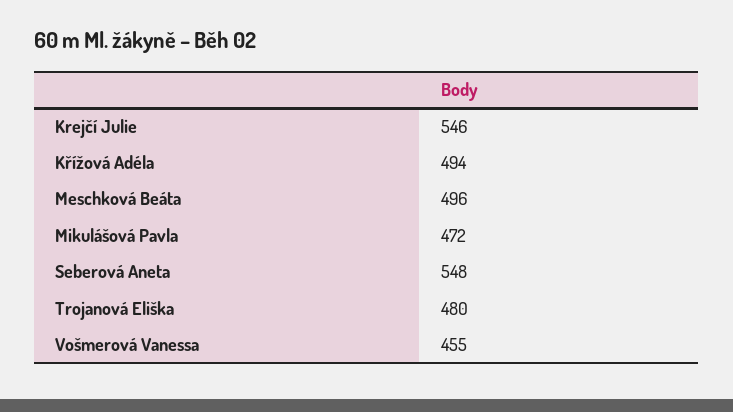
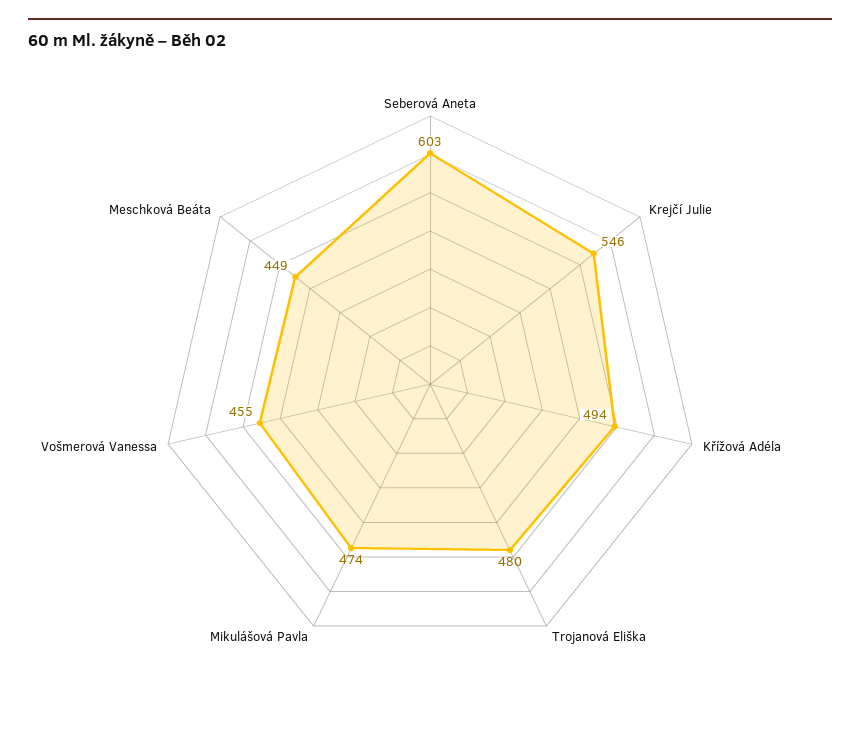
  {
    "Krejčí Julie": 546,
    "Křížová Adéla": 494,
-   "Meschková Beáta": 496,
+   "Meschková Beáta": 449,
-   "Mikulášová Pavla": 472,
+   "Mikulášová Pavla": 474,
-   "Seberová Aneta": 548,
+   "Seberová Aneta": 603,
    "Trojanová Eliška": 480,
    "Vošmerová Vanessa": 455
  }

